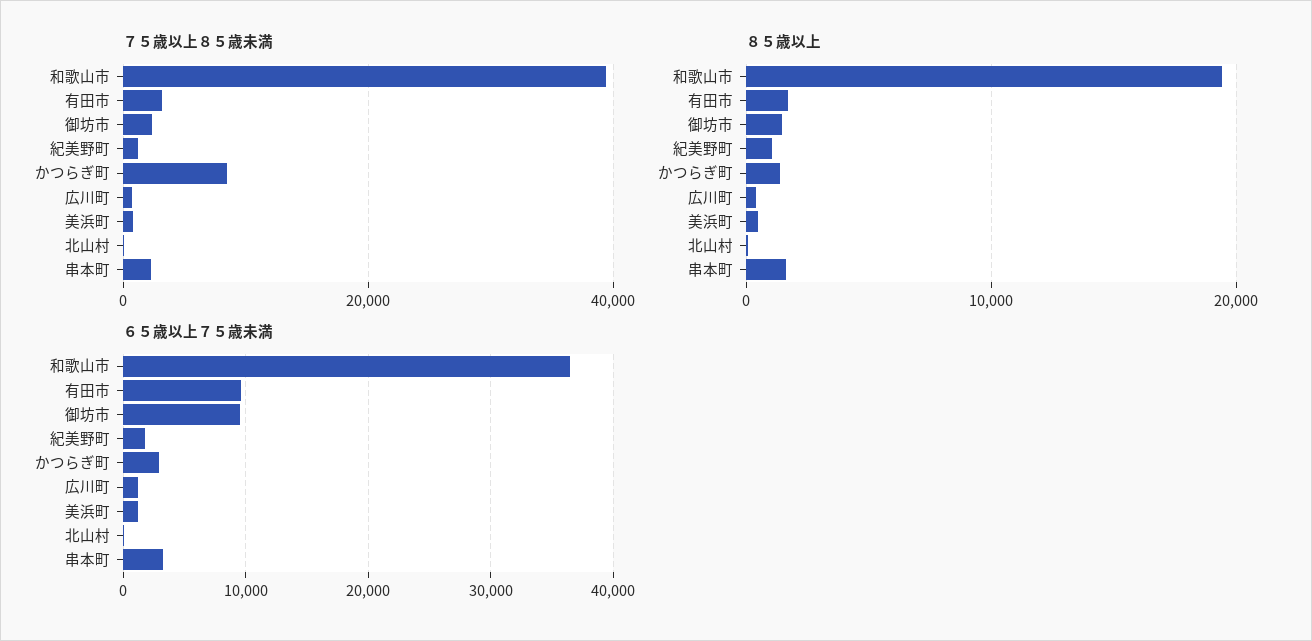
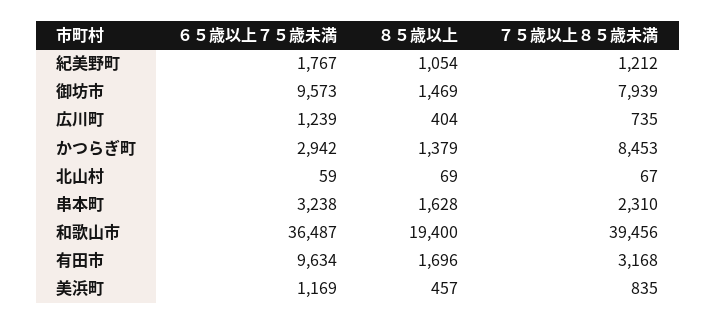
  {
    "７５歳以上８５歳未満": {
      "和歌山市": 39456,
      "有田市": 3168,
-     "御坊市": 2000,
+     "御坊市": 7939,
      "紀美野町": 1212,
      "かつらぎ町": 8453,
      "広川町": 735,
      "美浜町": 835,
      "北山村": 67,
      "串本町": 2310
    },
    "８５歳以上": {
      "和歌山市": 19400,
      "有田市": 1696,
      "御坊市": 1469,
      "紀美野町": 1054,
      "かつらぎ町": 1379,
      "広川町": 404,
      "美浜町": 457,
      "北山村": 69,
      "串本町": 1628
    },
    "６５歳以上７５歳未満": {
      "和歌山市": 36487,
      "有田市": 9634,
      "御坊市": 9573,
      "紀美野町": 1767,
      "かつらぎ町": 2942,
      "広川町": 1239,
      "美浜町": 1169,
      "北山村": 59,
      "串本町": 3238
    }
  }

